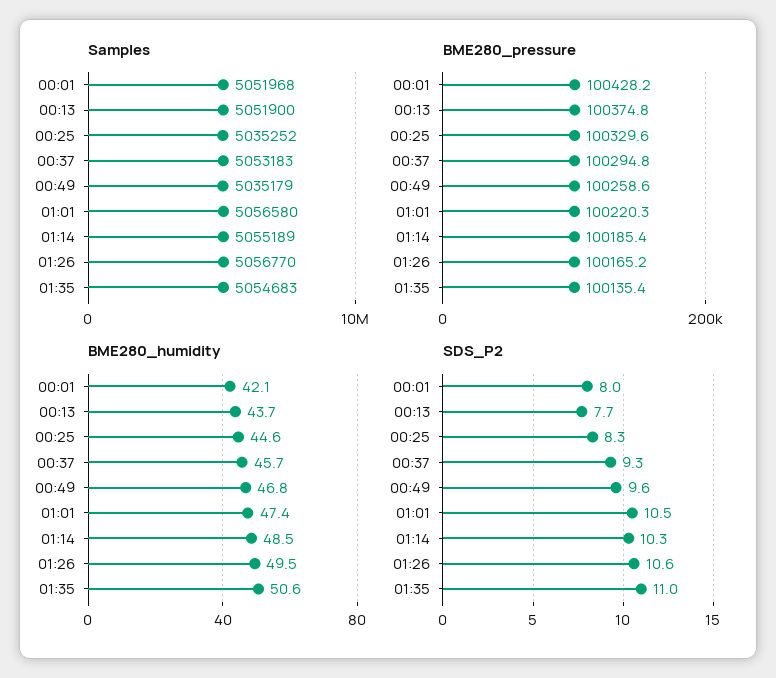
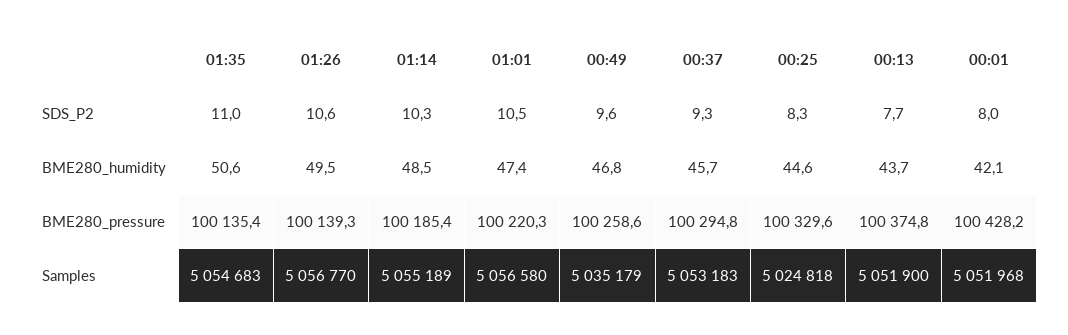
  {
    "Samples": {
      "00:01": 5051968,
      "00:13": 5051900,
-     "00:25": 5035252,
+     "00:25": 5024818,
      "00:37": 5053183,
      "00:49": 5035179,
      "01:01": 5056580,
      "01:14": 5055189,
      "01:26": 5056770,
      "01:35": 5054683
    },
    "BME280_pressure": {
      "00:01": 100428.2,
      "00:13": 100374.8,
      "00:25": 100329.6,
      "00:37": 100294.8,
      "00:49": 100258.6,
      "01:01": 100220.3,
      "01:14": 100185.4,
-     "01:26": 100165.2,
+     "01:26": 100139.3,
      "01:35": 100135.4
    },
    "BME280_humidity": {
      "00:01": 42.1,
      "00:13": 43.7,
      "00:25": 44.6,
      "00:37": 45.7,
      "00:49": 46.8,
      "01:01": 47.4,
      "01:14": 48.5,
      "01:26": 49.5,
      "01:35": 50.6
    },
    "SDS_P2": {
      "00:01": 8,
      "00:13": 7.7,
      "00:25": 8.3,
      "00:37": 9.3,
      "00:49": 9.6,
      "01:01": 10.5,
      "01:14": 10.3,
      "01:26": 10.6,
      "01:35": 11
    }
  }

